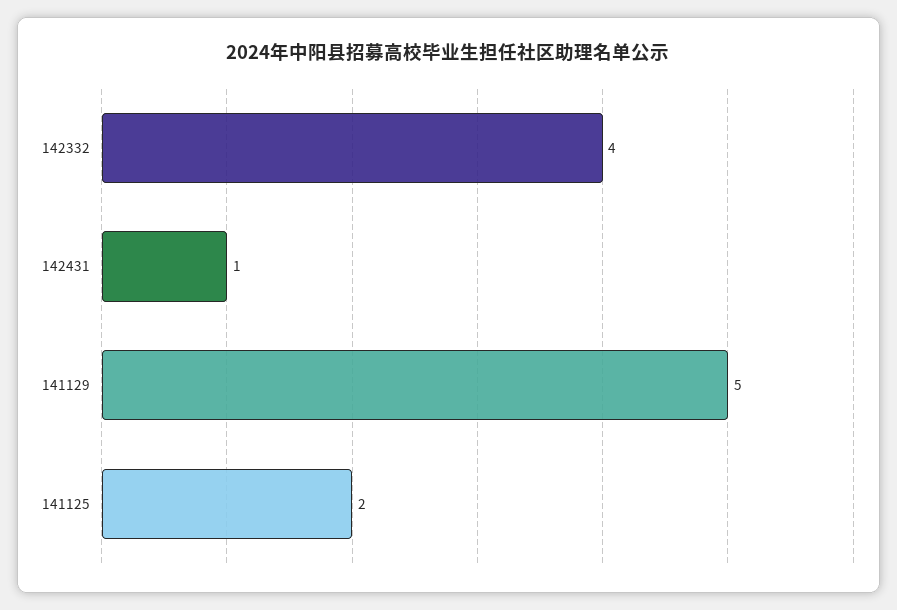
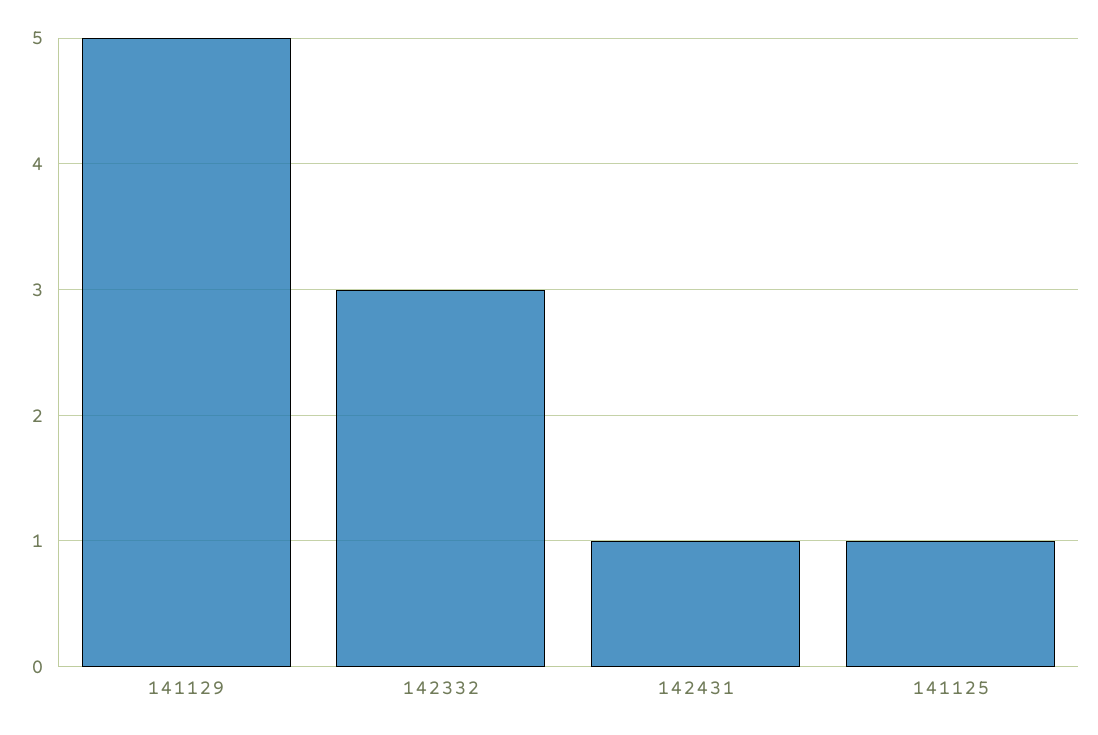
  {
-   "142332": 4,
+   "142332": 3,
    "142431": 1,
    "141129": 5,
-   "141125": 2
+   "141125": 1
  }

